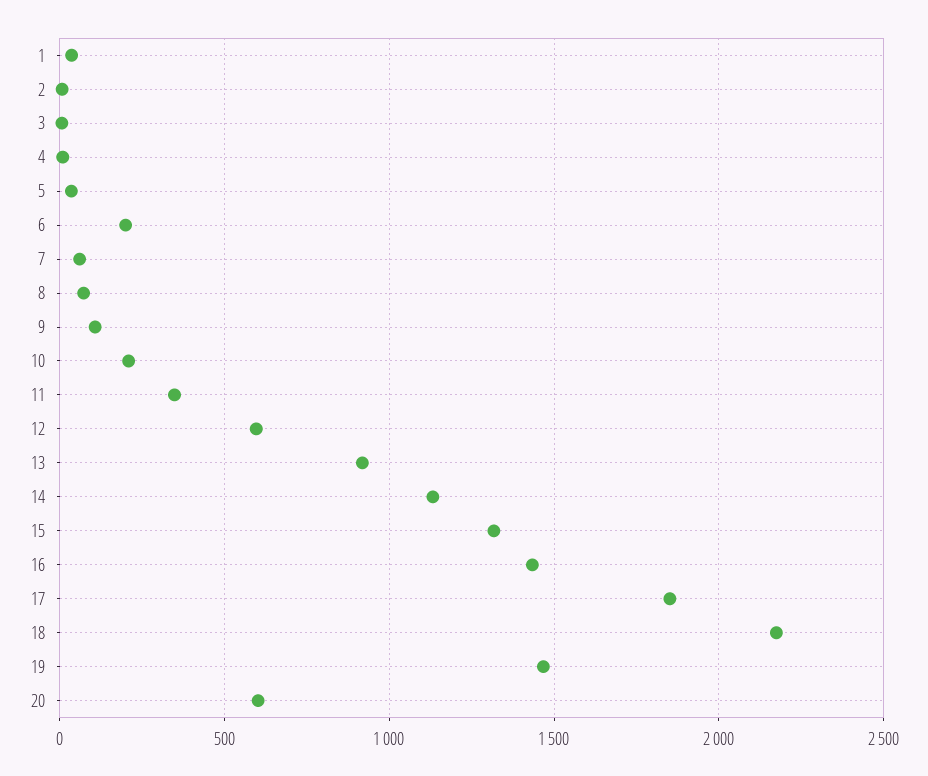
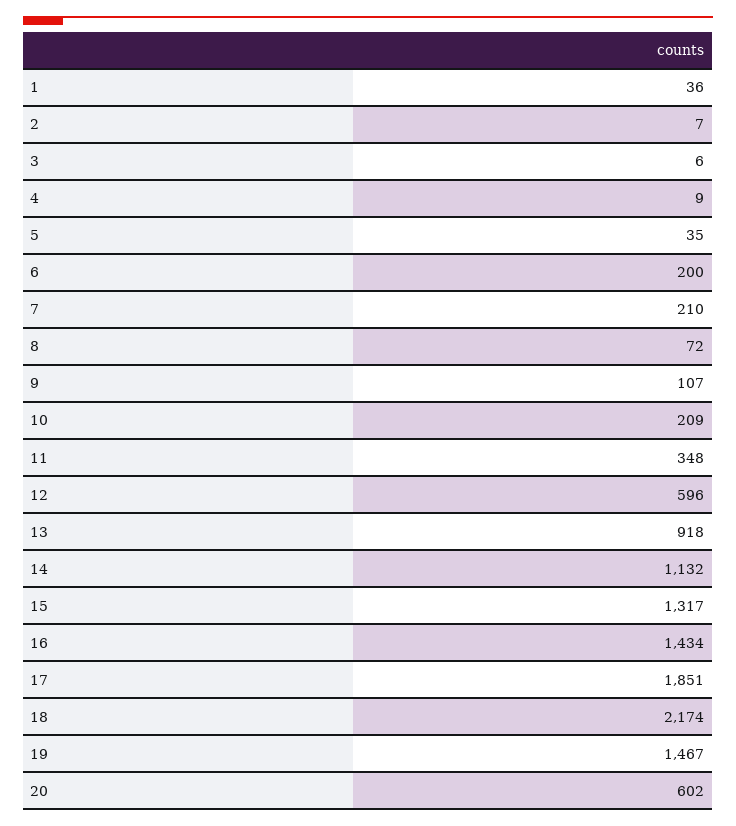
  {
    "1": 36,
    "2": 7,
    "3": 6,
    "4": 9,
    "5": 35,
    "6": 200,
-   "7": 50,
+   "7": 210,
    "8": 72,
    "9": 107,
    "10": 209,
    "11": 348,
    "12": 596,
    "13": 918,
    "14": 1132,
    "15": 1317,
    "16": 1434,
    "17": 1851,
    "18": 2174,
    "19": 1467,
    "20": 602
  }

